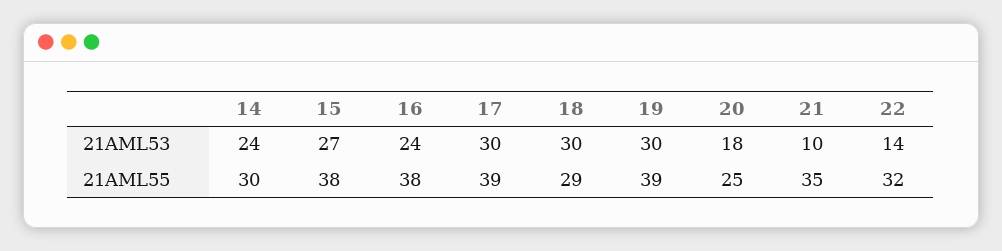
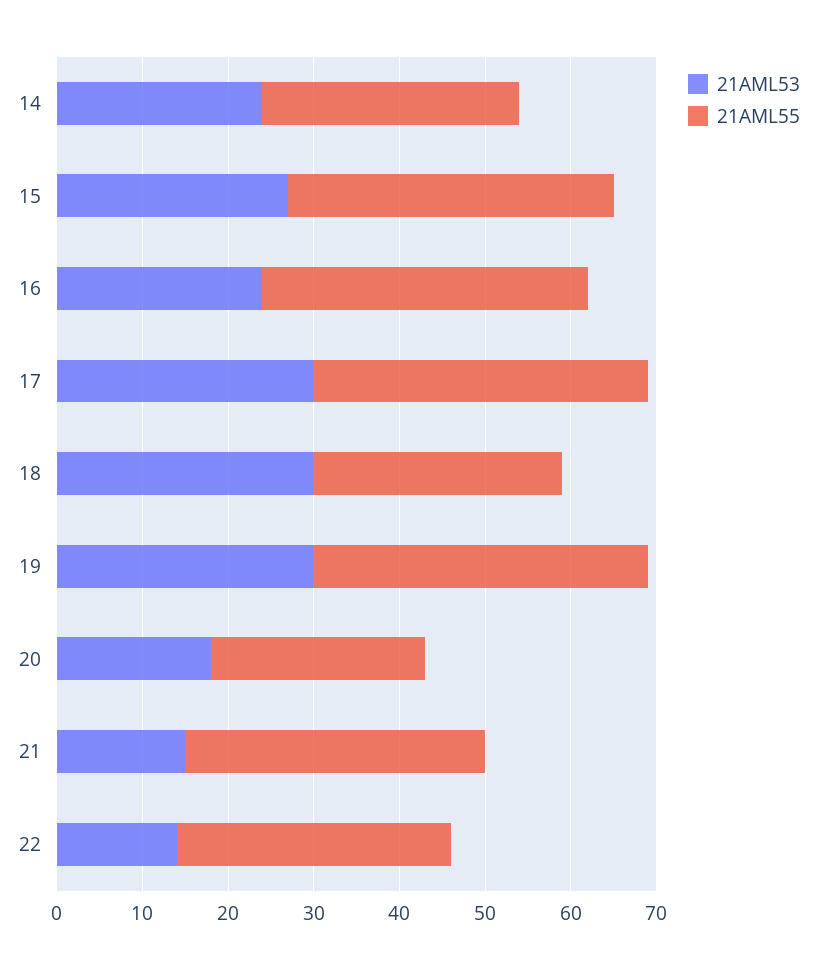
  {
    "21AML53": {
      "14": 24,
      "15": 27,
      "16": 24,
      "17": 30,
      "18": 30,
      "19": 30,
      "20": 18,
-     "21": 10,
+     "21": 15,
      "22": 14
    },
    "21AML55": {
      "14": 30,
      "15": 38,
      "16": 38,
      "17": 39,
      "18": 29,
      "19": 39,
      "20": 25,
      "21": 35,
      "22": 32
    }
  }

